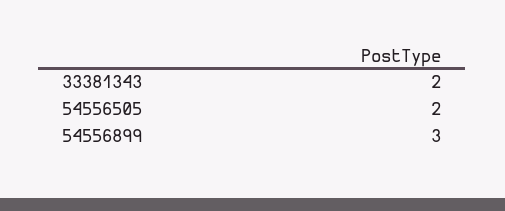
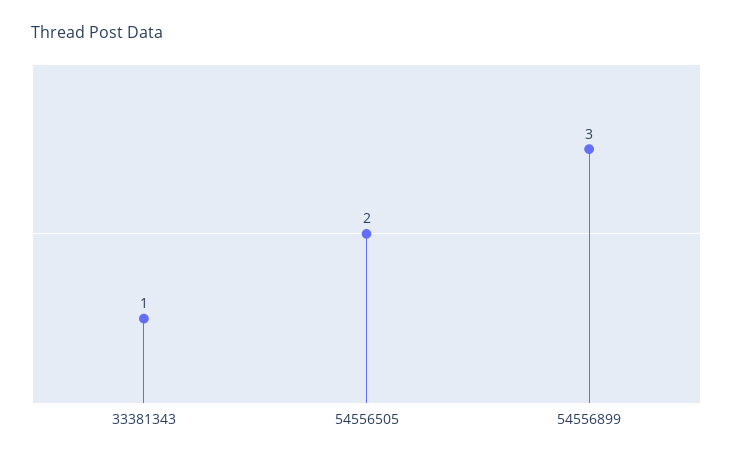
  {
-   "33381343": 2,
+   "33381343": 1,
    "54556505": 2,
    "54556899": 3
  }

